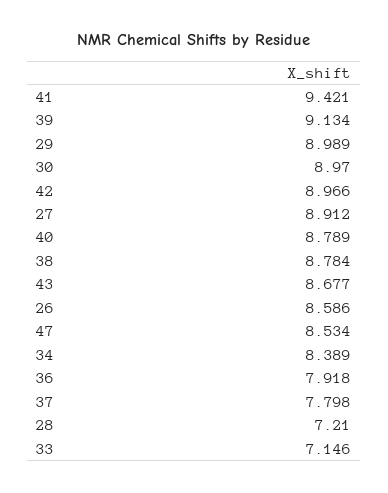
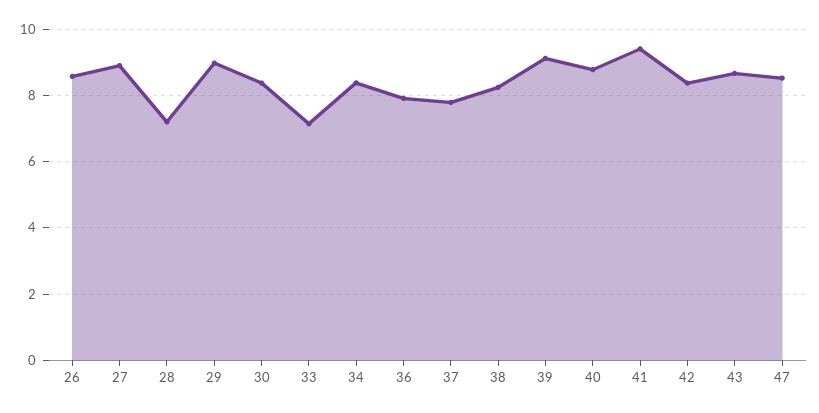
  {
    "41": 9.421,
    "39": 9.134,
    "29": 8.989,
-   "30": 8.97,
+   "30": 8.4,
-   "42": 8.966,
+   "42": 8.4,
    "27": 8.912,
    "40": 8.789,
-   "38": 8.784,
+   "38": 8.2,
    "43": 8.677,
    "26": 8.586,
    "47": 8.534,
    "34": 8.389,
    "36": 7.918,
    "37": 7.798,
    "28": 7.21,
    "33": 7.146
  }

